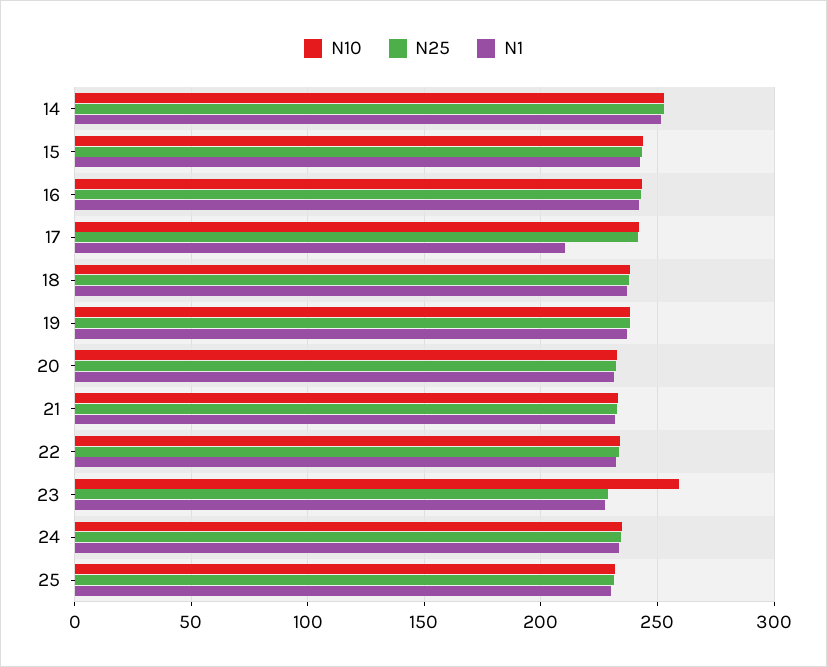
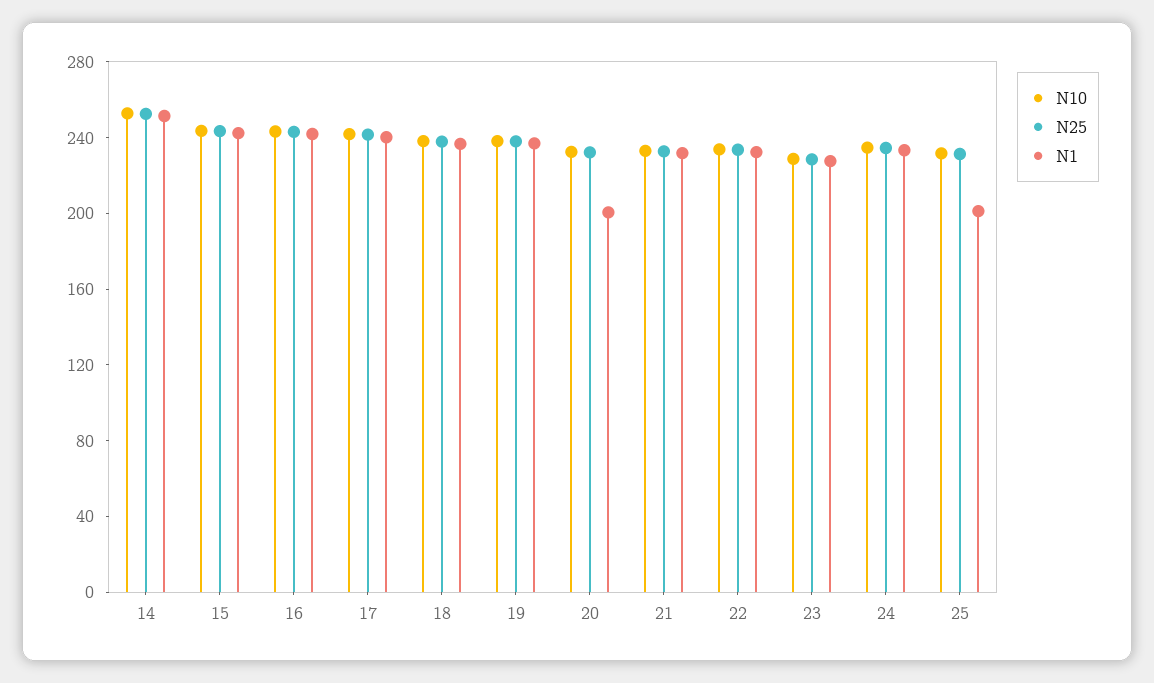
  {
    "N10": {
      "14": 255,
      "15": 245,
      "16": 245,
      "17": 240,
      "18": 240,
      "19": 240,
      "20": 235,
      "21": 235,
      "22": 235,
-     "23": 260,
+     "23": 230,
      "24": 235,
      "25": 230
    },
    "N25": {
      "14": 255,
      "15": 245,
      "16": 245,
      "17": 240,
      "18": 240,
      "19": 240,
      "20": 230,
      "21": 235,
      "22": 235,
      "23": 230,
      "24": 235,
      "25": 230
    },
    "N1": {
      "14": 250,
      "15": 240,
      "16": 240,
-     "17": 210,
+     "17": 240,
      "18": 235,
      "19": 235,
-     "20": 230,
+     "20": 200,
      "21": 230,
      "22": 230,
      "23": 230,
      "24": 235,
-     "25": 230
+     "25": 200
    }
  }

